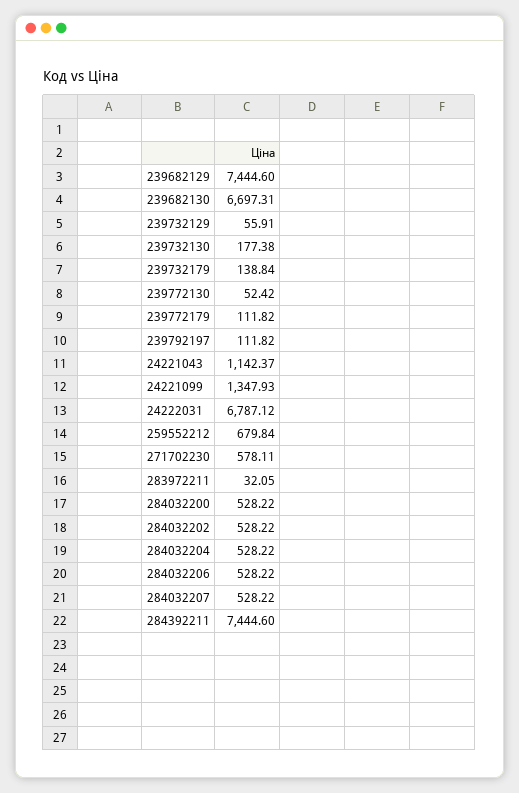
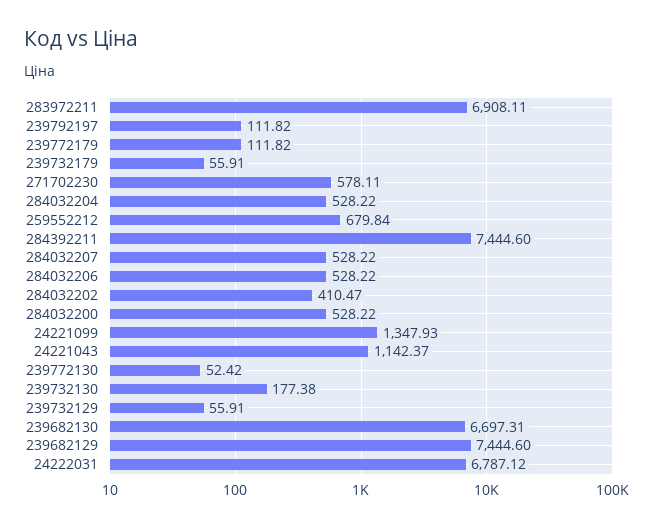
  {
    "239682129": 7444.6,
    "239682130": 6697.31,
    "239732129": 55.91,
    "239732130": 177.38,
-   "239732179": 138.84,
+   "239732179": 55.91,
    "239772130": 52.42,
    "239772179": 111.82,
    "239792197": 111.82,
    "24221043": 1142.37,
    "24221099": 1347.93,
    "24222031": 6787.12,
    "259552212": 679.84,
    "271702230": 578.11,
-   "283972211": 32.05,
+   "283972211": 6908.11,
    "284032200": 528.22,
-   "284032202": 528.22,
+   "284032202": 410.47,
    "284032204": 528.22,
    "284032206": 528.22,
    "284032207": 528.22,
    "284392211": 7444.6
  }

